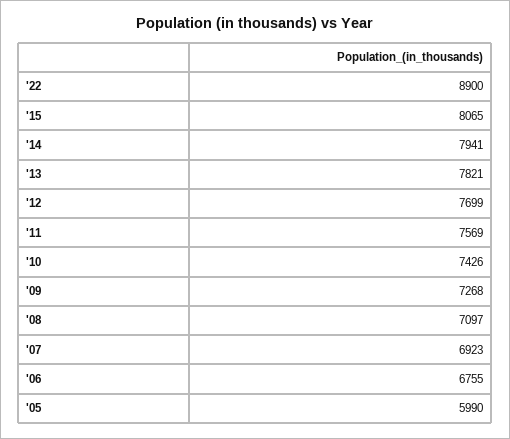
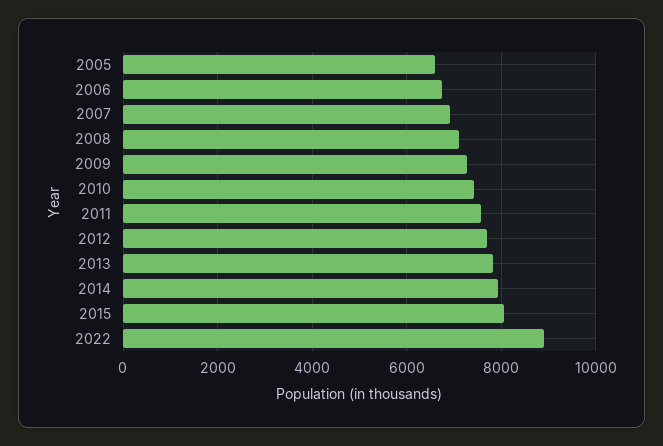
  {
    "'22": 8900,
    "'15": 8065,
    "'14": 7941,
    "'13": 7821,
    "'12": 7699,
    "'11": 7569,
    "'10": 7426,
    "'09": 7268,
    "'08": 7097,
    "'07": 6923,
    "'06": 6755,
-   "'05": 5990
+   "'05": 6600
  }

